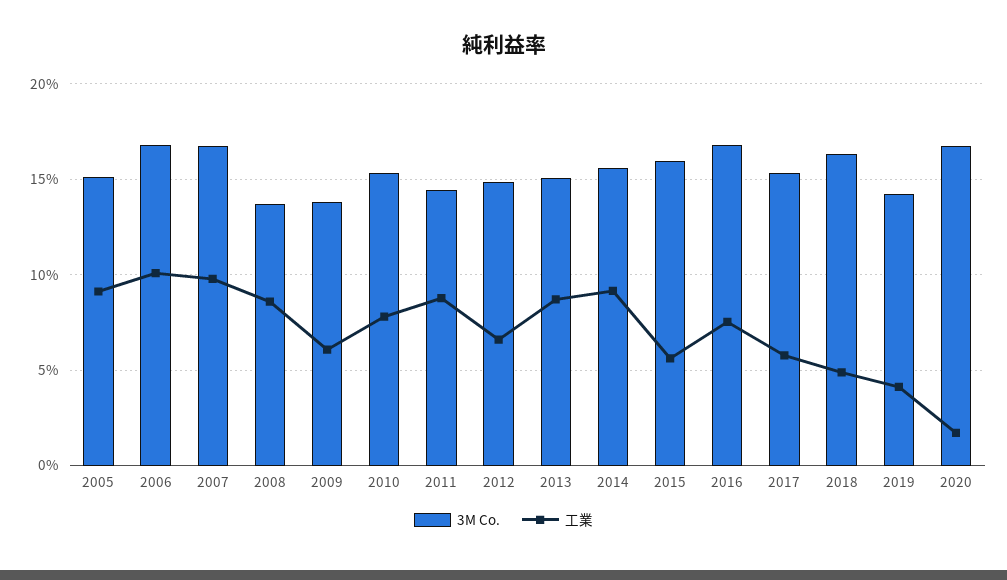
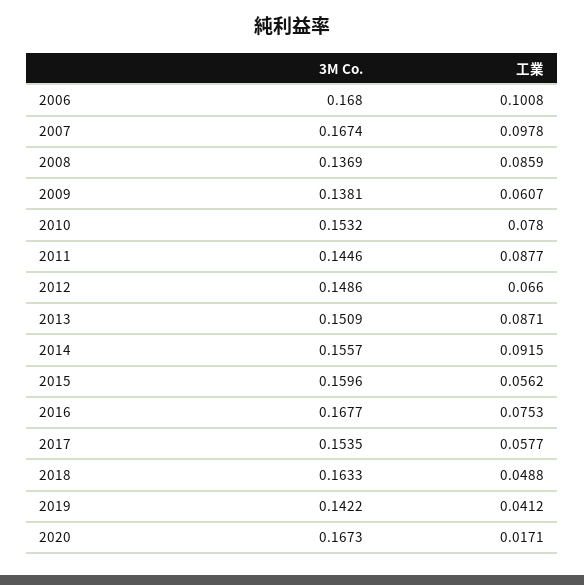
  {
    "3M Co.": {
-     "2005": 0.15,
      "2006": 0.168,
      "2007": 0.1674,
      "2008": 0.1369,
      "2009": 0.1381,
      "2010": 0.1532,
      "2011": 0.1446,
      "2012": 0.1486,
      "2013": 0.1509,
      "2014": 0.1557,
      "2015": 0.1596,
      "2016": 0.1677,
      "2017": 0.1535,
      "2018": 0.1633,
      "2019": 0.1422,
      "2020": 0.1673
    },
    "工業": {
-     "2005": 0.09,
      "2006": 0.1008,
      "2007": 0.0978,
      "2008": 0.0859,
      "2009": 0.0607,
      "2010": 0.078,
      "2011": 0.0877,
      "2012": 0.066,
      "2013": 0.0871,
      "2014": 0.0915,
      "2015": 0.0562,
      "2016": 0.0753,
      "2017": 0.0577,
      "2018": 0.0488,
      "2019": 0.0412,
      "2020": 0.0171
    }
  }

